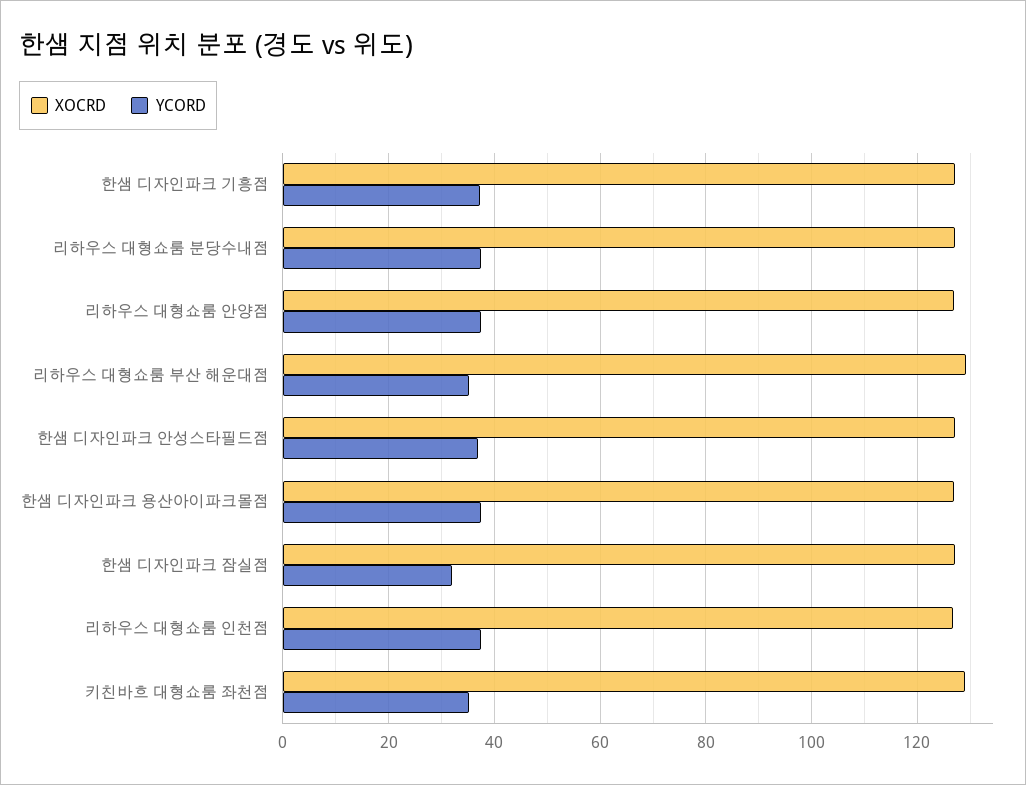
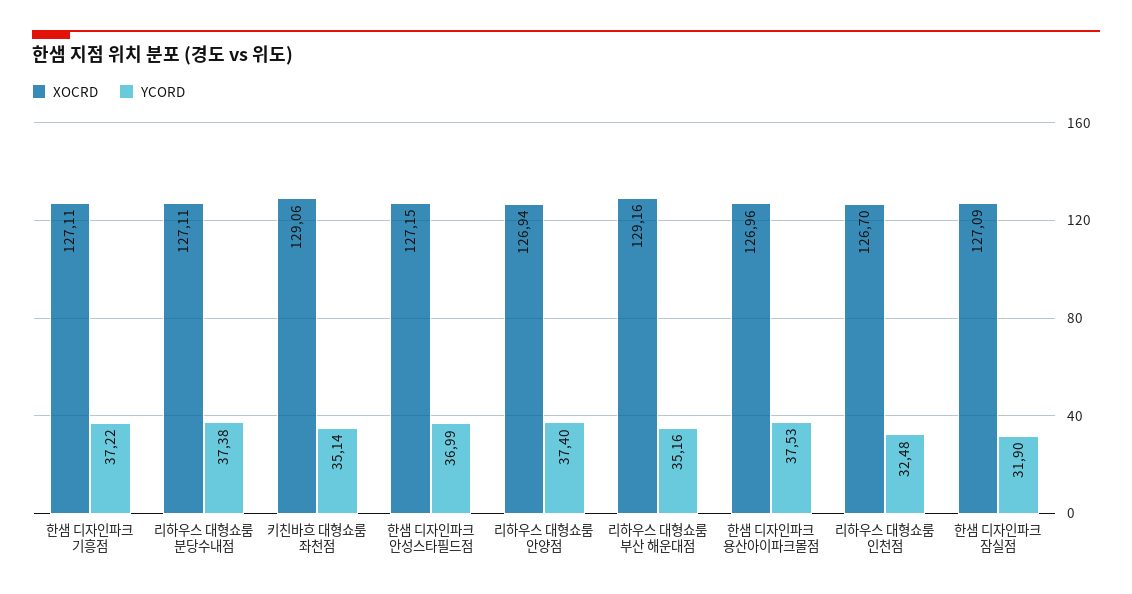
  {
    "XOCRD": {
      "한샘 디자인파크 기흥점": 127.11,
      "리하우스 대형쇼룸 분당수내점": 127.11,
      "리하우스 대형쇼룸 안양점": 126.94,
      "리하우스 대형쇼룸 부산 해운대점": 129.16,
      "한샘 디자인파크 안성스타필드점": 127.15,
      "한샘 디자인파크 용산아이파크몰점": 126.96,
      "한샘 디자인파크 잠실점": 127.09,
      "리하우스 대형쇼룸 인천점": 126.7,
      "키친바흐 대형쇼룸 좌천점": 129.06
    },
    "YCORD": {
      "한샘 디자인파크 기흥점": 37.22,
      "리하우스 대형쇼룸 분당수내점": 37.38,
      "리하우스 대형쇼룸 안양점": 37.4,
      "리하우스 대형쇼룸 부산 해운대점": 35.16,
      "한샘 디자인파크 안성스타필드점": 36.99,
      "한샘 디자인파크 용산아이파크몰점": 37.53,
      "한샘 디자인파크 잠실점": 31.9,
-     "리하우스 대형쇼룸 인천점": 38,
+     "리하우스 대형쇼룸 인천점": 32.48,
      "키친바흐 대형쇼룸 좌천점": 35.14
    }
  }

